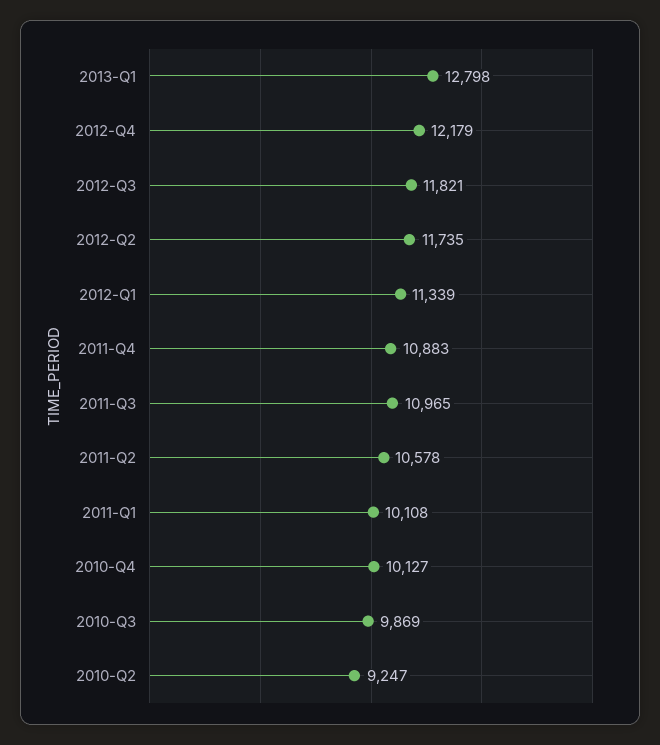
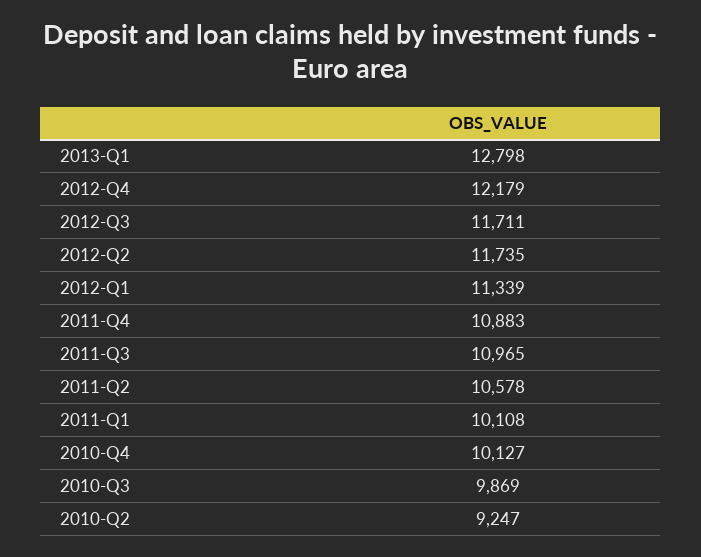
  {
    "2013-Q1": 12798,
    "2012-Q4": 12179,
-   "2012-Q3": 11821,
+   "2012-Q3": 11711,
    "2012-Q2": 11735,
    "2012-Q1": 11339,
    "2011-Q4": 10883,
    "2011-Q3": 10965,
    "2011-Q2": 10578,
    "2011-Q1": 10108,
    "2010-Q4": 10127,
    "2010-Q3": 9869,
    "2010-Q2": 9247
  }

